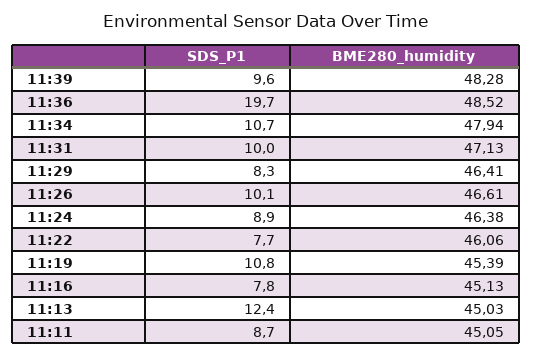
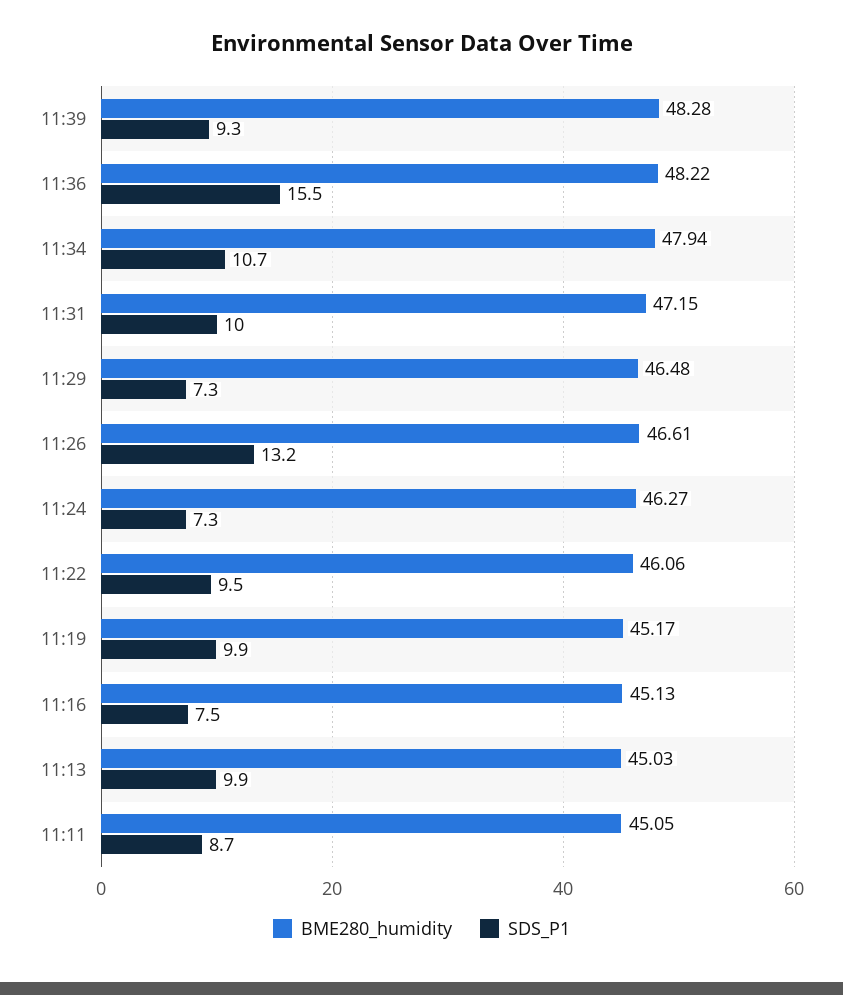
  {
    "SDS_P1": {
-     "11:39": 9.6,
+     "11:39": 9.3,
-     "11:36": 19.7,
+     "11:36": 15.5,
      "11:34": 10.7,
      "11:31": 10,
-     "11:29": 8.3,
+     "11:29": 7.3,
-     "11:26": 10.1,
+     "11:26": 13.2,
-     "11:24": 8.9,
+     "11:24": 7.3,
-     "11:22": 7.7,
+     "11:22": 9.5,
-     "11:19": 10.8,
+     "11:19": 9.9,
-     "11:16": 7.8,
+     "11:16": 7.5,
-     "11:13": 12.4,
+     "11:13": 9.9,
      "11:11": 8.7
    },
    "BME280_humidity": {
      "11:39": 48.28,
-     "11:36": 48.52,
+     "11:36": 48.22,
      "11:34": 47.94,
-     "11:31": 47.13,
+     "11:31": 47.15,
-     "11:29": 46.41,
+     "11:29": 46.48,
      "11:26": 46.61,
-     "11:24": 46.38,
+     "11:24": 46.27,
      "11:22": 46.06,
-     "11:19": 45.39,
+     "11:19": 45.17,
      "11:16": 45.13,
      "11:13": 45.03,
      "11:11": 45.05
    }
  }

